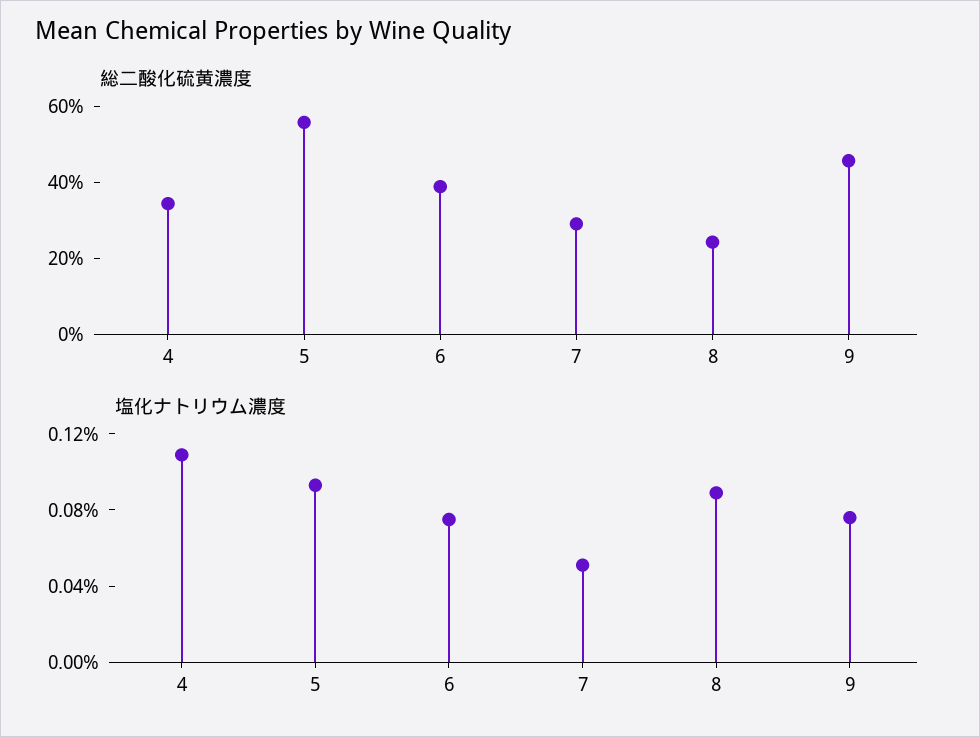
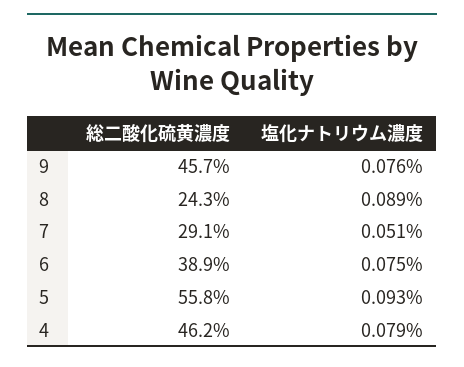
  {
    "総二酸化硫黄濃度": {
-     "4": 35,
+     "4": 46.2,
      "5": 55.8,
      "6": 38.9,
      "7": 29.1,
      "8": 24.3,
      "9": 45.7
    },
    "塩化ナトリウム濃度": {
-     "4": 0.11,
+     "4": 0.079,
      "5": 0.093,
      "6": 0.075,
      "7": 0.051,
      "8": 0.089,
      "9": 0.076
    }
  }

